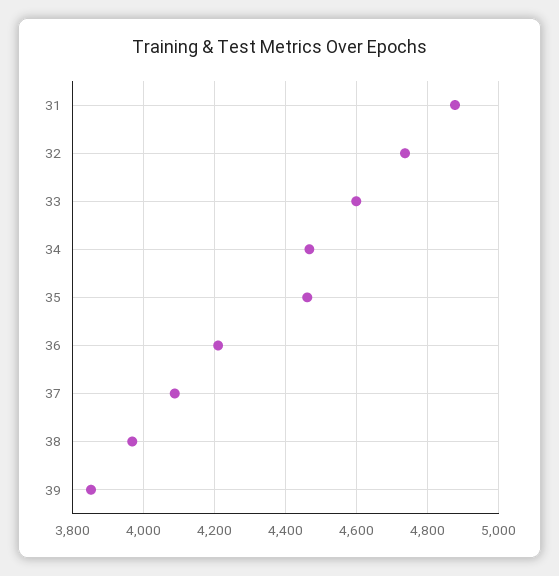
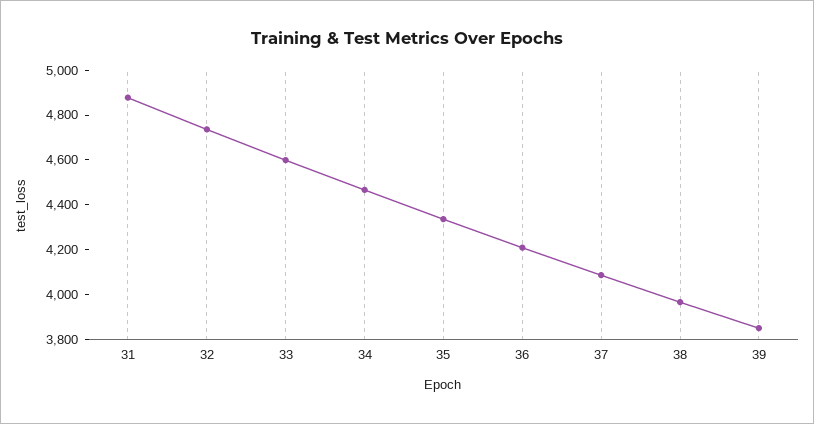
  {
    "31": 4880,
    "32": 4740,
    "33": 4600,
    "34": 4460,
-   "35": 4460,
+   "35": 4350,
    "36": 4220,
    "37": 4080,
    "38": 3960,
    "39": 3860
  }

